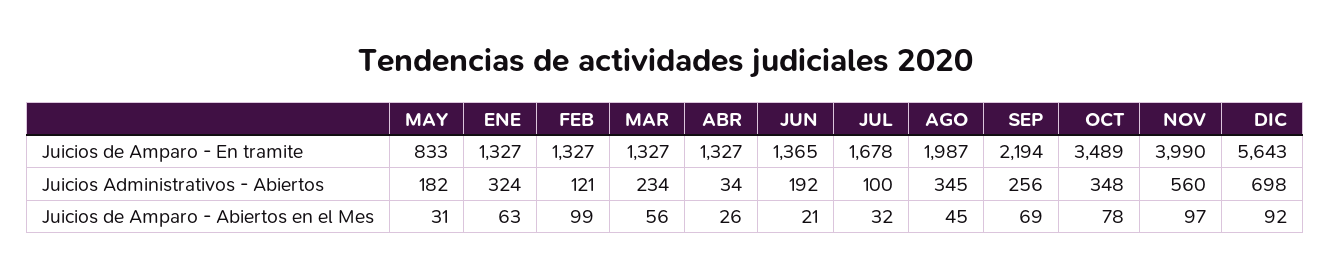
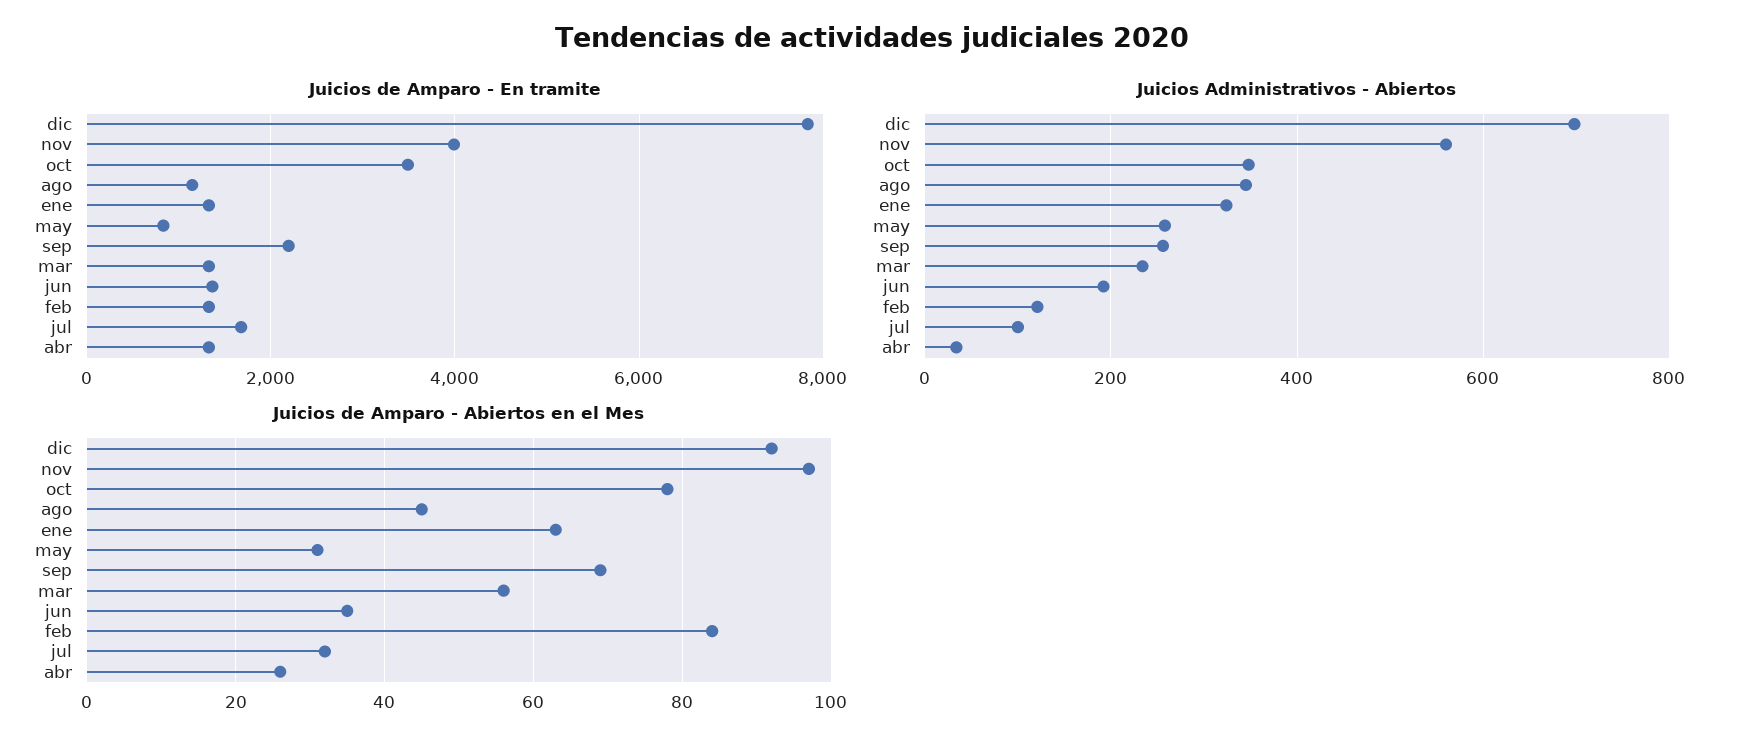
  {
    "Juicios de Amparo - En tramite": {
      "MAY": 833,
      "ENE": 1327,
      "FEB": 1327,
      "MAR": 1327,
      "ABR": 1327,
      "JUN": 1365,
      "JUL": 1678,
-     "AGO": 1987,
+     "AGO": 1200,
      "SEP": 2194,
      "OCT": 3489,
      "NOV": 3990,
-     "DIC": 5643
+     "DIC": 7800
    },
    "Juicios Administrativos - Abiertos": {
-     "MAY": 182,
+     "MAY": 260,
      "ENE": 324,
      "FEB": 121,
      "MAR": 234,
      "ABR": 34,
      "JUN": 192,
      "JUL": 100,
      "AGO": 345,
      "SEP": 256,
      "OCT": 348,
      "NOV": 560,
      "DIC": 698
    },
    "Juicios de Amparo - Abiertos en el Mes": {
      "MAY": 31,
      "ENE": 63,
-     "FEB": 99,
+     "FEB": 85,
      "MAR": 56,
      "ABR": 26,
-     "JUN": 21,
+     "JUN": 35,
      "JUL": 32,
      "AGO": 45,
      "SEP": 69,
      "OCT": 78,
      "NOV": 97,
      "DIC": 92
    }
  }

